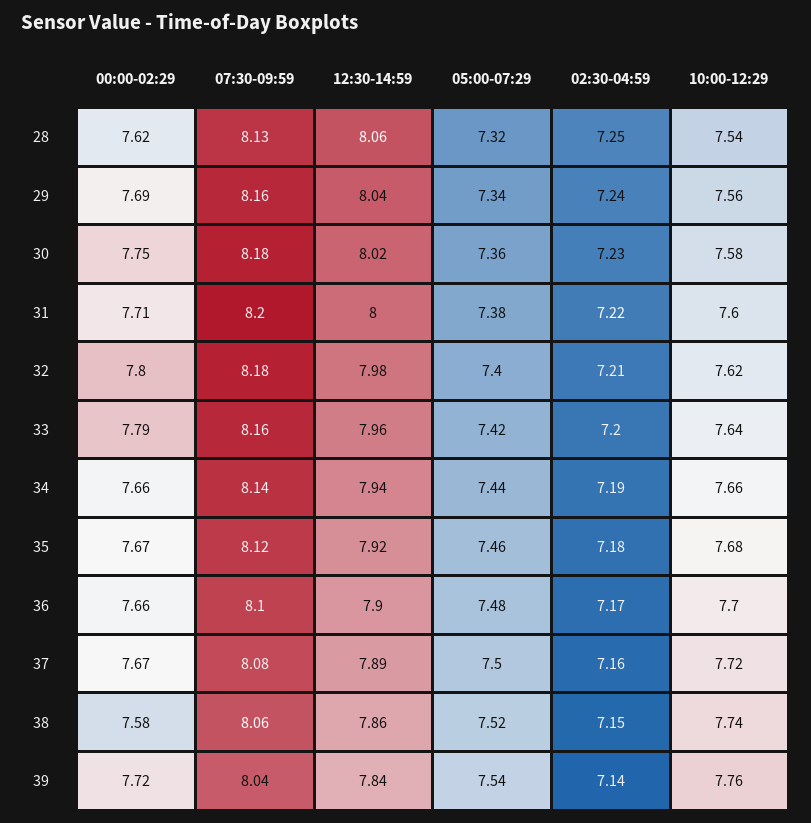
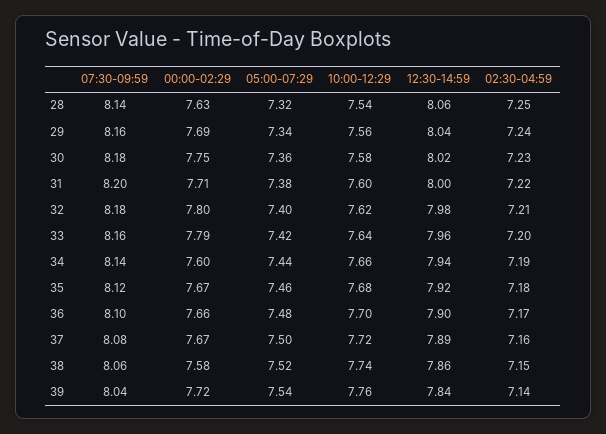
  {
    "00:00-02:29": {
-     "28": 7.62,
+     "28": 7.63,
      "29": 7.69,
      "30": 7.75,
      "31": 7.71,
      "32": 7.8,
      "33": 7.79,
-     "34": 7.66,
+     "34": 7.6,
      "35": 7.67,
      "36": 7.66,
      "37": 7.67,
      "38": 7.58,
      "39": 7.72
    },
    "07:30-09:59": {
-     "28": 8.13,
+     "28": 8.14,
      "29": 8.16,
      "30": 8.18,
      "31": 8.2,
      "32": 8.18,
      "33": 8.16,
      "34": 8.14,
      "35": 8.12,
      "36": 8.1,
      "37": 8.08,
      "38": 8.06,
      "39": 8.04
    },
    "12:30-14:59": {
      "28": 8.06,
      "29": 8.04,
      "30": 8.02,
      "31": 8,
      "32": 7.98,
      "33": 7.96,
      "34": 7.94,
      "35": 7.92,
      "36": 7.9,
      "37": 7.89,
      "38": 7.86,
      "39": 7.84
    },
    "05:00-07:29": {
      "28": 7.32,
      "29": 7.34,
      "30": 7.36,
      "31": 7.38,
      "32": 7.4,
      "33": 7.42,
      "34": 7.44,
      "35": 7.46,
      "36": 7.48,
      "37": 7.5,
      "38": 7.52,
      "39": 7.54
    },
    "02:30-04:59": {
      "28": 7.25,
      "29": 7.24,
      "30": 7.23,
      "31": 7.22,
      "32": 7.21,
      "33": 7.2,
      "34": 7.19,
      "35": 7.18,
      "36": 7.17,
      "37": 7.16,
      "38": 7.15,
      "39": 7.14
    },
    "10:00-12:29": {
      "28": 7.54,
      "29": 7.56,
      "30": 7.58,
      "31": 7.6,
      "32": 7.62,
      "33": 7.64,
      "34": 7.66,
      "35": 7.68,
      "36": 7.7,
      "37": 7.72,
      "38": 7.74,
      "39": 7.76
    }
  }

